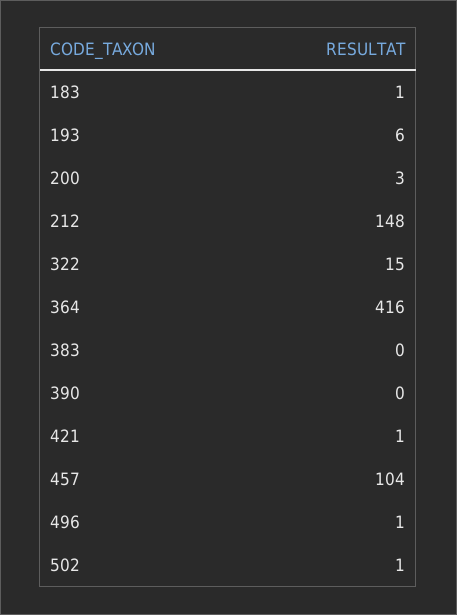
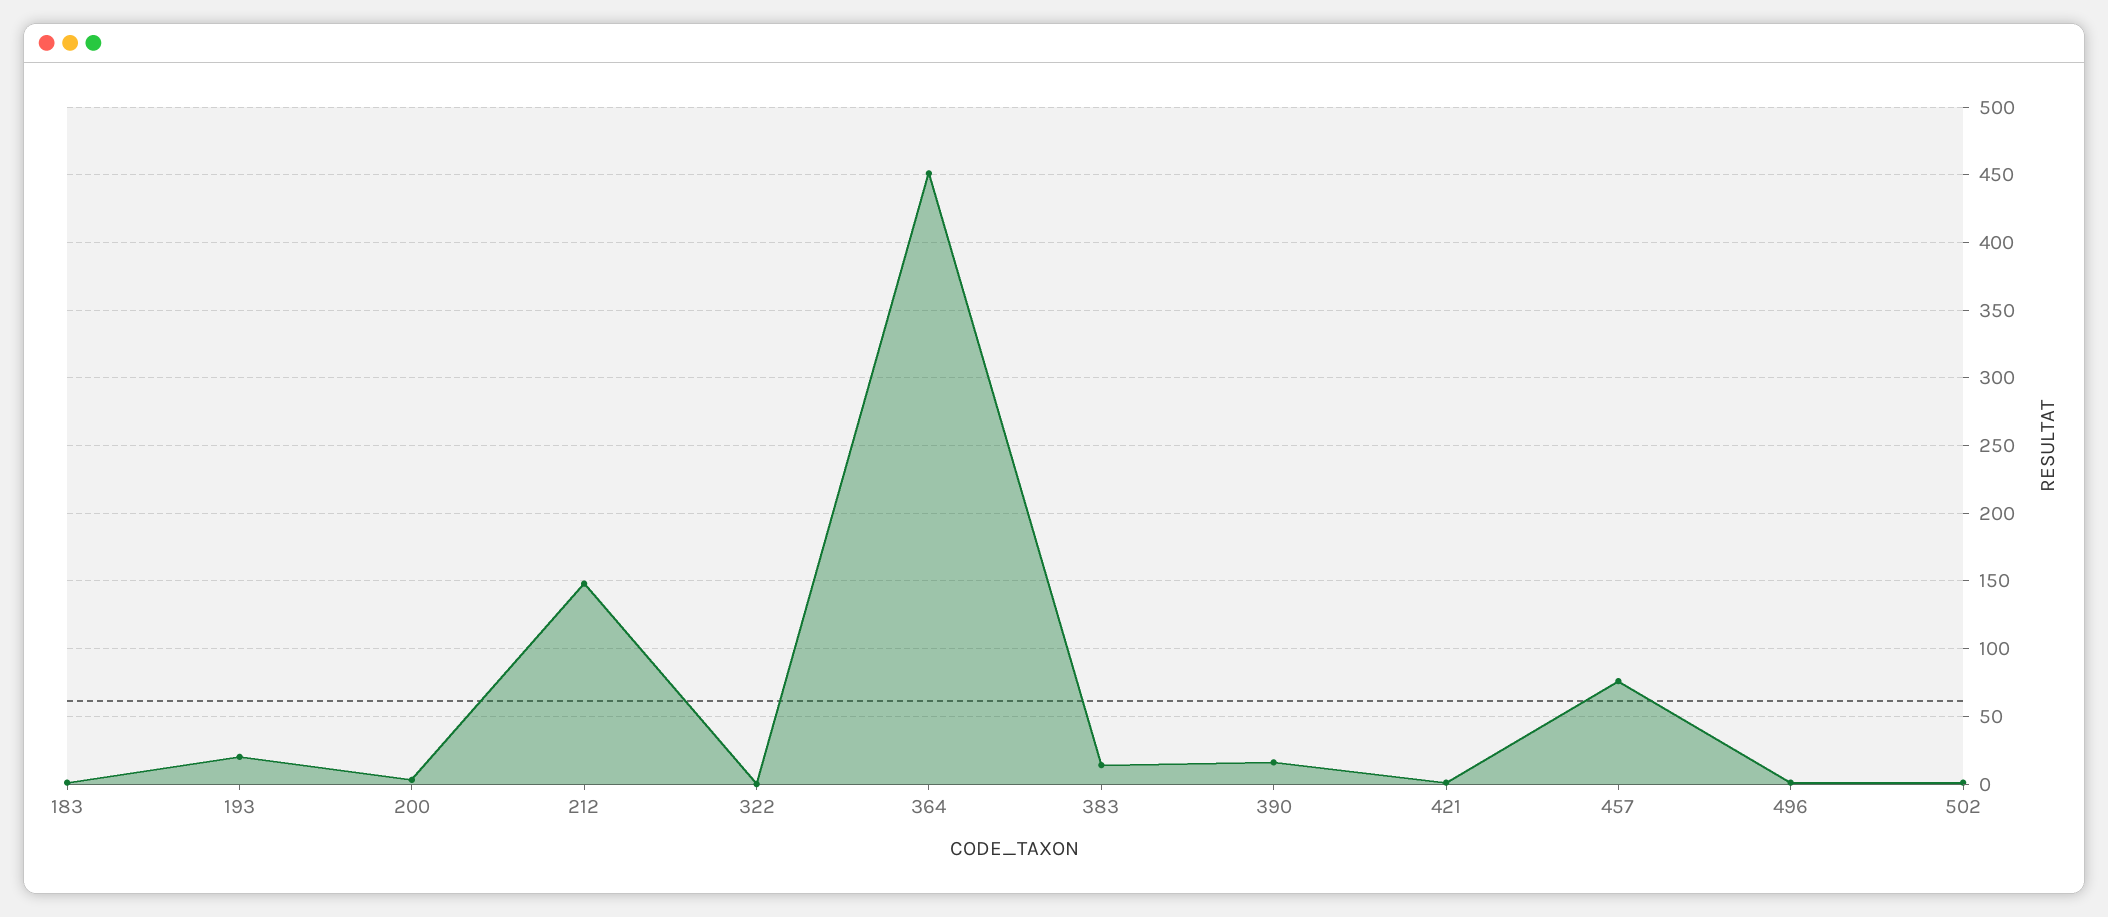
  {
    "183": 1,
-   "193": 6,
+   "193": 20,
    "200": 3,
    "212": 148,
-   "322": 15,
+   "322": 0,
-   "364": 416,
+   "364": 450,
-   "383": 0,
+   "383": 15,
-   "390": 0,
+   "390": 15,
    "421": 1,
-   "457": 104,
+   "457": 75,
    "496": 1,
    "502": 1
  }

